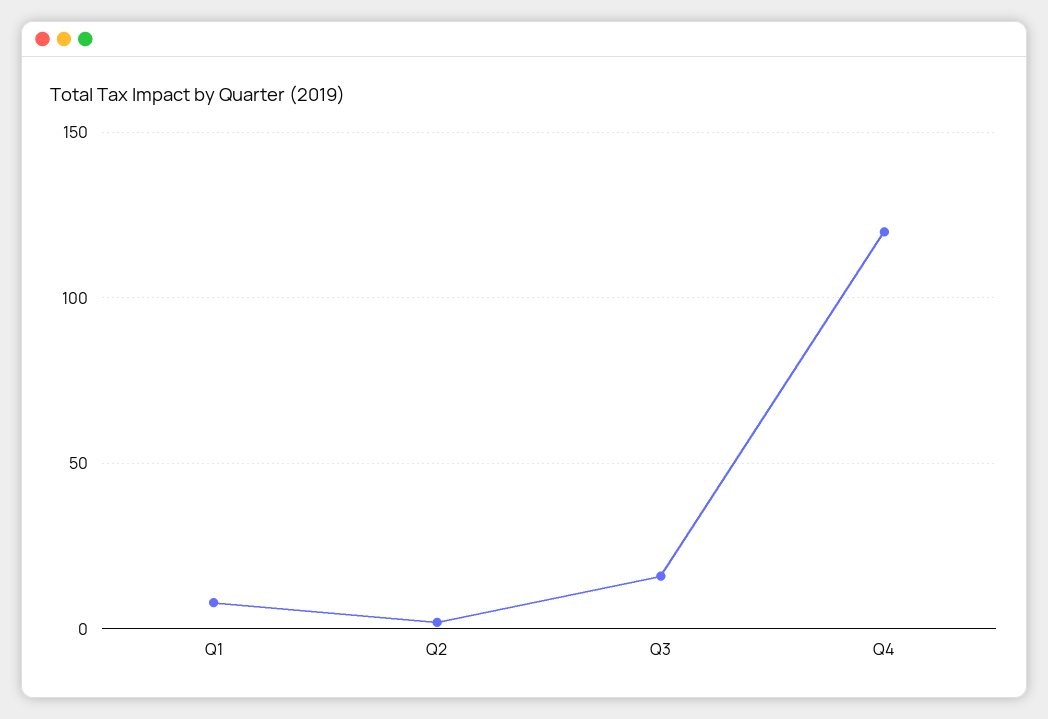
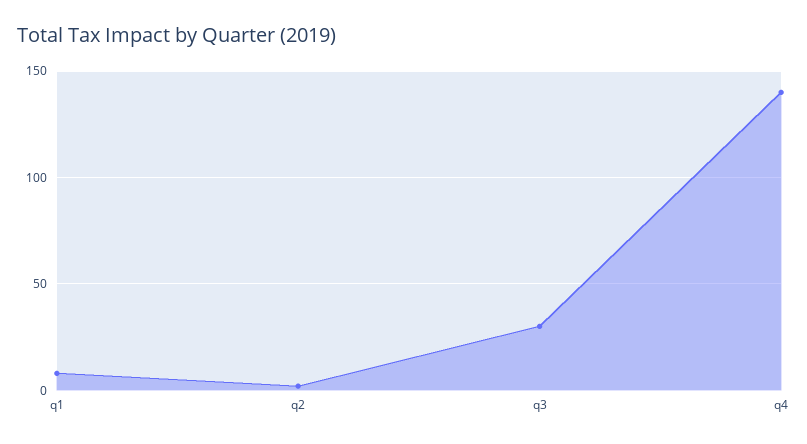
  {
    "Q1": 10,
    "Q2": 0,
-   "Q3": 15,
+   "Q3": 30,
-   "Q4": 120
+   "Q4": 140
  }

